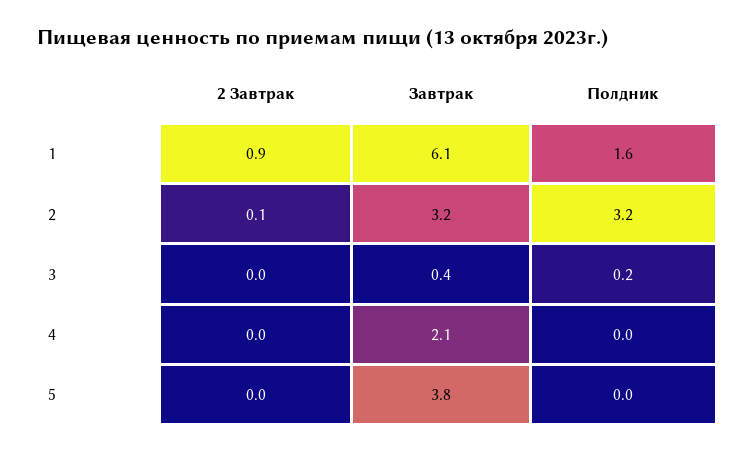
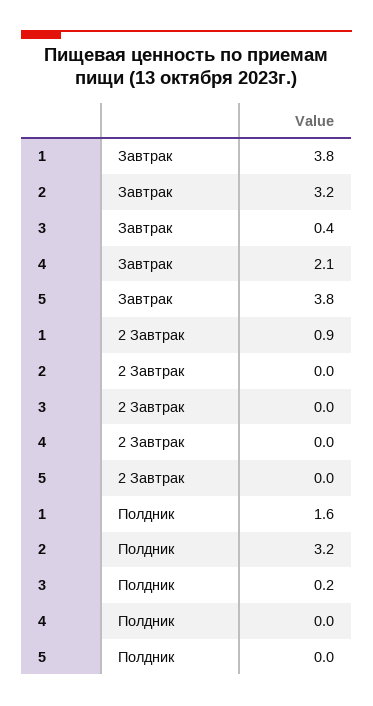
  {
    "2 Завтрак": {
      "1": 0.9,
-     "2": 0.1,
+     "2": 0,
      "3": 0,
      "4": 0,
      "5": 0
    },
    "Завтрак": {
-     "1": 6.1,
+     "1": 3.8,
      "2": 3.2,
      "3": 0.4,
      "4": 2.1,
      "5": 3.8
    },
    "Полдник": {
      "1": 1.6,
      "2": 3.2,
      "3": 0.2,
      "4": 0,
      "5": 0
    }
  }

